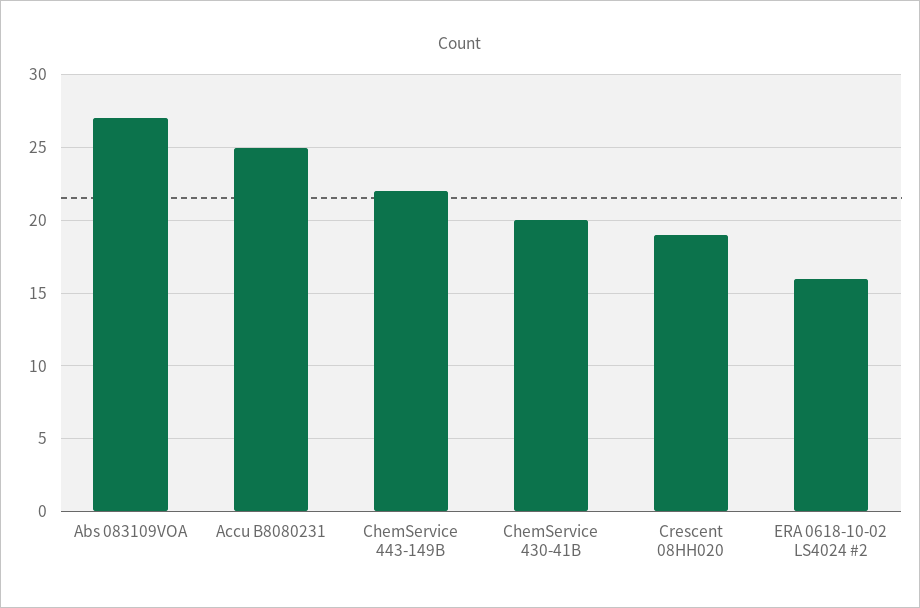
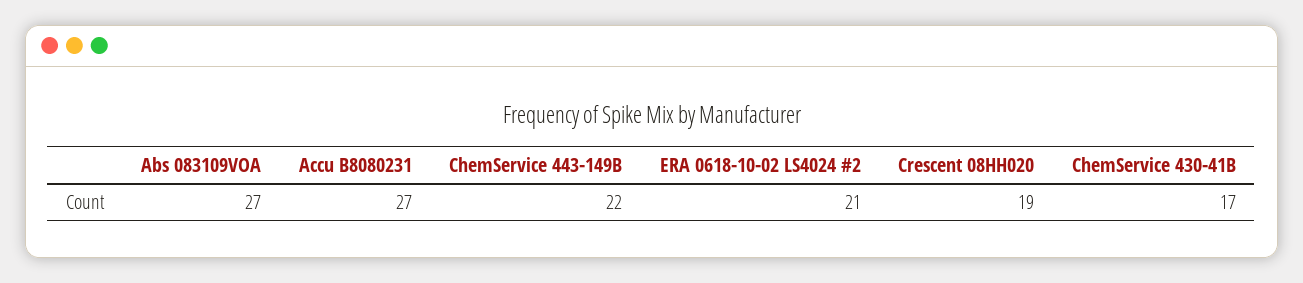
  {
    "Abs 083109VOA": 27,
-   "Accu B8080231": 25,
+   "Accu B8080231": 27,
    "ChemService 443-149B": 22,
-   "ChemService 430-41B": 20,
+   "ChemService 430-41B": 17,
    "Crescent 08HH020": 19,
-   "ERA 0618-10-02 LS4024 #2": 16
+   "ERA 0618-10-02 LS4024 #2": 21
  }

